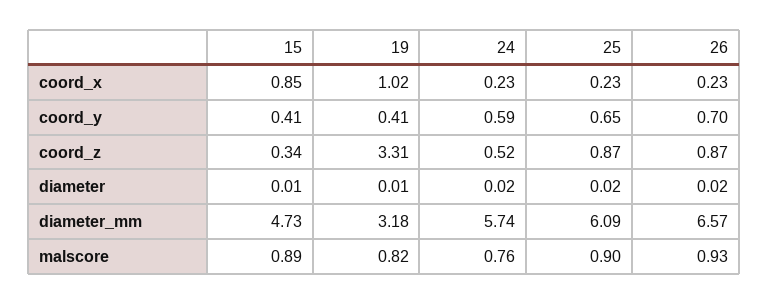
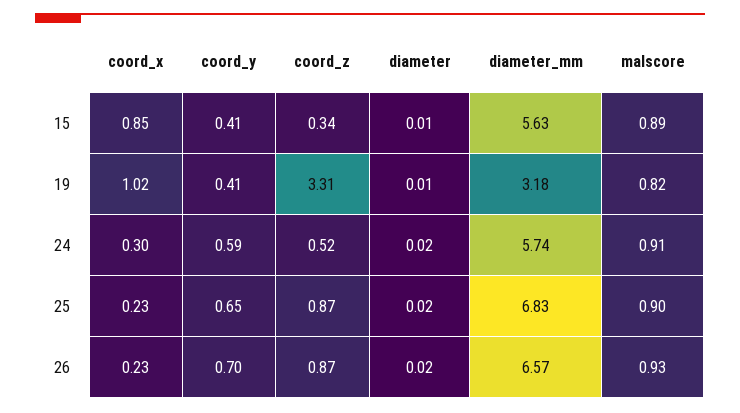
  {
    "15": {
      "coord_x": 0.85,
      "coord_y": 0.41,
      "coord_z": 0.34,
      "diameter": 0.01,
-     "diameter_mm": 4.73,
+     "diameter_mm": 5.63,
      "malscore": 0.89
    },
    "19": {
      "coord_x": 1.02,
      "coord_y": 0.41,
      "coord_z": 3.31,
      "diameter": 0.01,
      "diameter_mm": 3.18,
      "malscore": 0.82
    },
    "24": {
-     "coord_x": 0.23,
+     "coord_x": 0.3,
      "coord_y": 0.59,
      "coord_z": 0.52,
      "diameter": 0.02,
      "diameter_mm": 5.74,
-     "malscore": 0.76
+     "malscore": 0.91
    },
    "25": {
      "coord_x": 0.23,
      "coord_y": 0.65,
      "coord_z": 0.87,
      "diameter": 0.02,
-     "diameter_mm": 6.09,
+     "diameter_mm": 6.83,
      "malscore": 0.9
    },
    "26": {
      "coord_x": 0.23,
      "coord_y": 0.7,
      "coord_z": 0.87,
      "diameter": 0.02,
      "diameter_mm": 6.57,
      "malscore": 0.93
    }
  }

